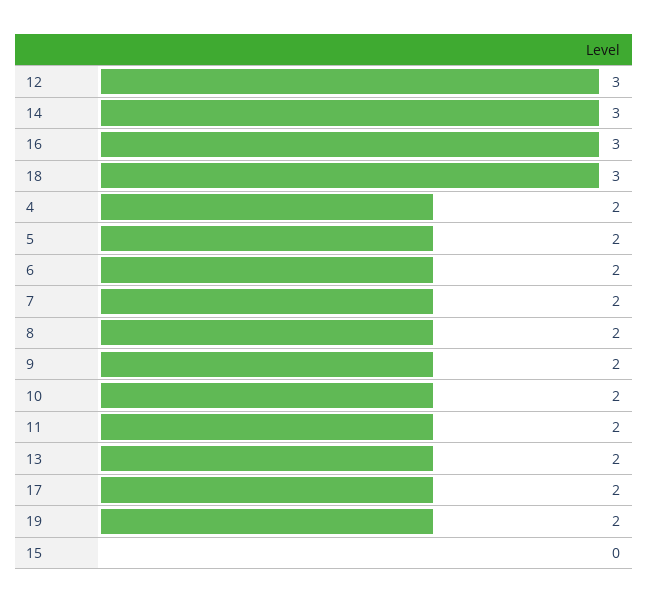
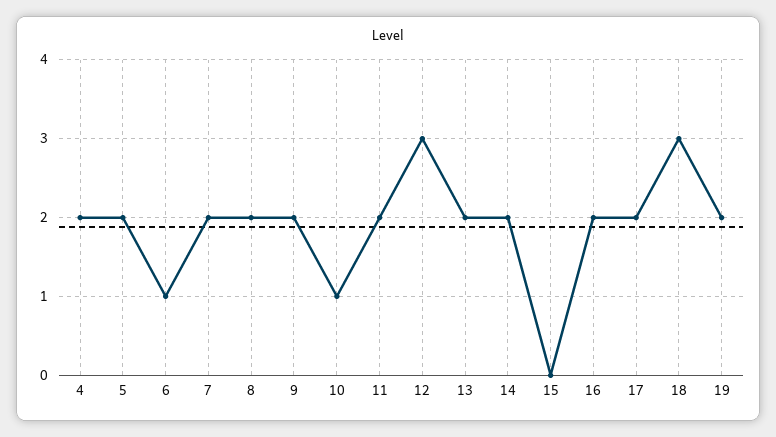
  {
    "12": 3,
-   "14": 3,
+   "14": 2,
-   "16": 3,
+   "16": 2,
    "18": 3,
    "4": 2,
    "5": 2,
-   "6": 2,
+   "6": 1,
    "7": 2,
    "8": 2,
    "9": 2,
-   "10": 2,
+   "10": 1,
    "11": 2,
    "13": 2,
    "17": 2,
    "19": 2,
    "15": 0
  }

